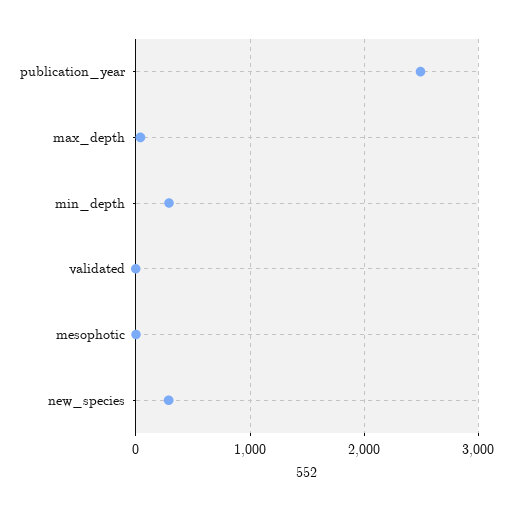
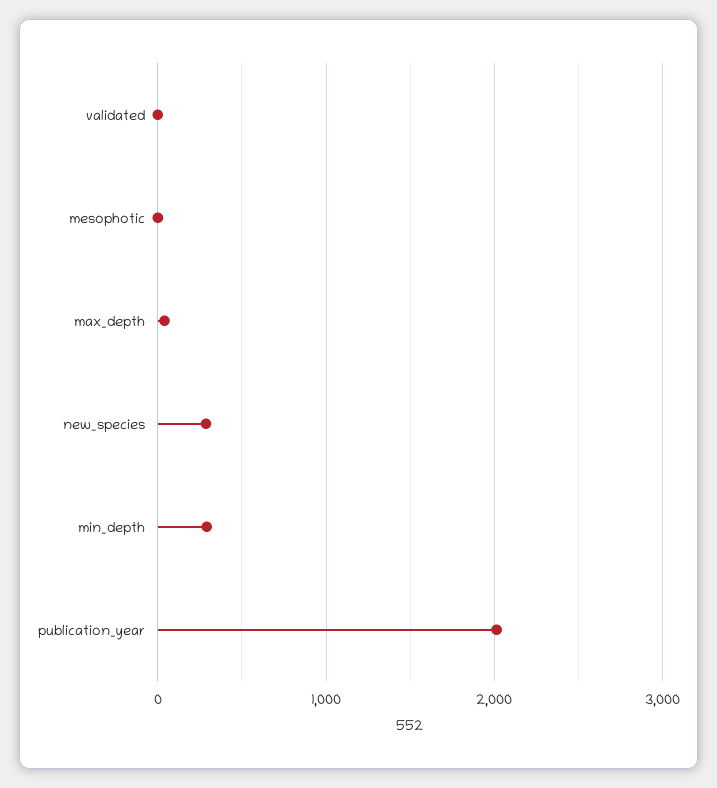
  {
-   "publication_year": 2500,
+   "publication_year": 2000,
    "max_depth": 0,
    "min_depth": 300,
    "validated": 0,
    "mesophotic": 0,
    "new_species": 300
  }

